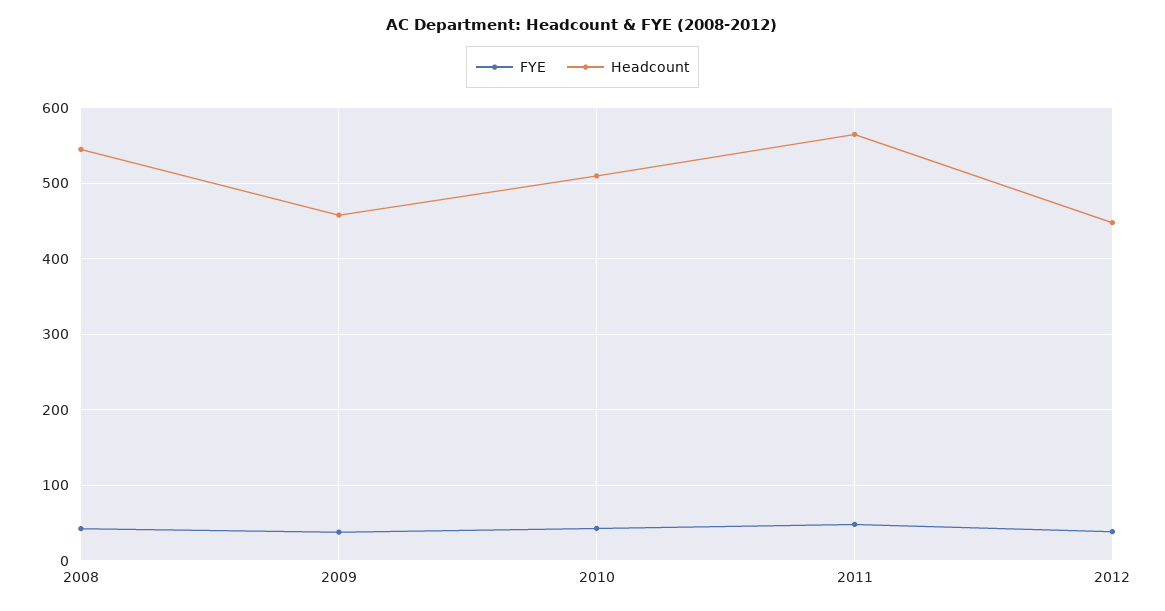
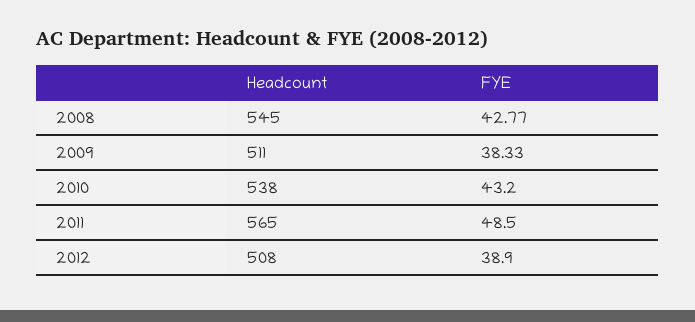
  {
    "FYE": {
      "2008": 42.77,
      "2009": 38.33,
      "2010": 43.2,
      "2011": 48.5,
      "2012": 38.9
    },
    "Headcount": {
      "2008": 545,
-     "2009": 460,
+     "2009": 511,
-     "2010": 510,
+     "2010": 538,
      "2011": 565,
-     "2012": 450
+     "2012": 508
    }
  }

